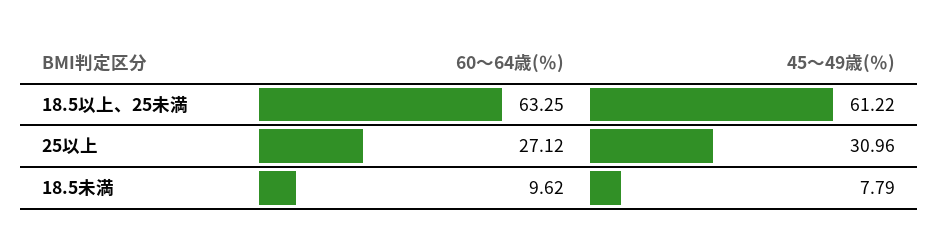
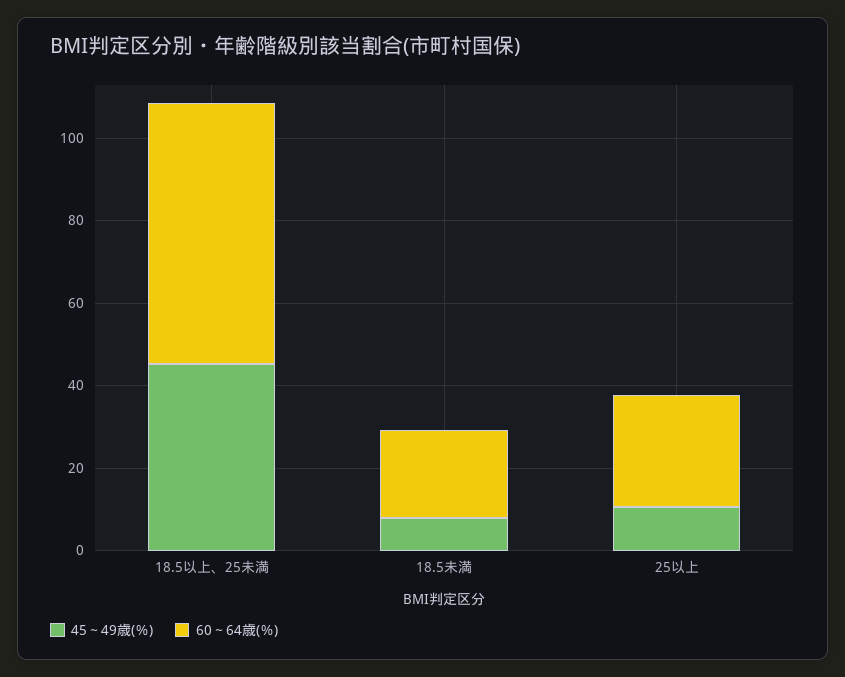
  {
    "60～64歳(％)": {
      "18.5以上、25未満": 63.25,
      "25以上": 27.12,
-     "18.5未満": 9.62
+     "18.5未満": 20
    },
    "45～49歳(％)": {
-     "18.5以上、25未満": 61.22,
+     "18.5以上、25未満": 45,
-     "25以上": 30.96,
+     "25以上": 10,
      "18.5未満": 7.79
    }
  }

